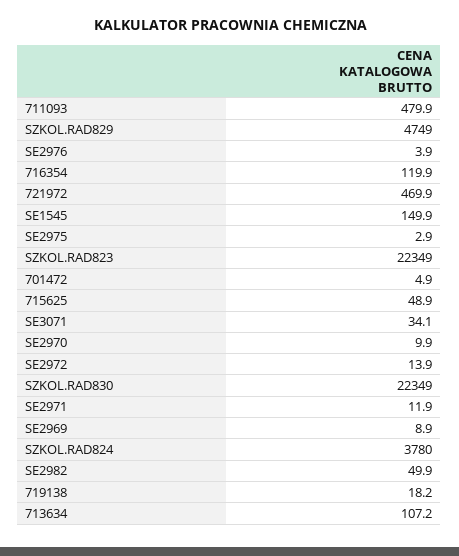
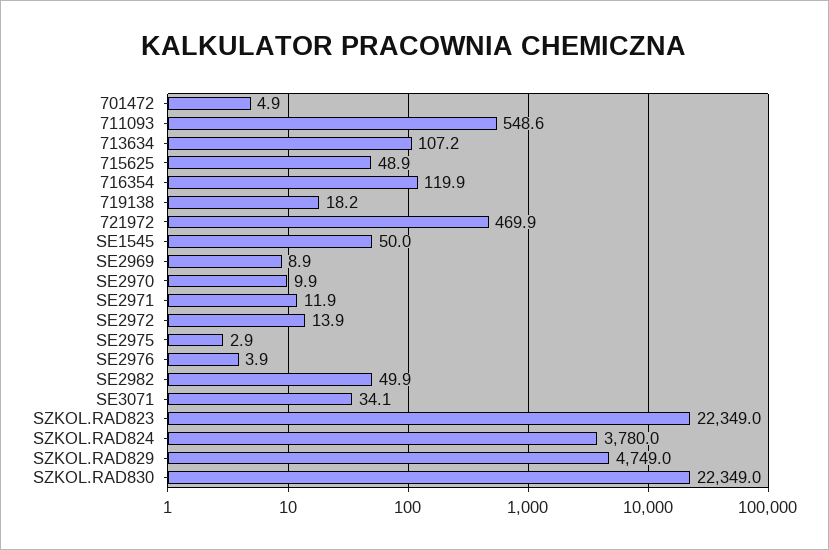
  {
-   "711093": 479.9,
+   "711093": 548.6,
    "SZKOL.RAD829": 4749,
    "SE2976": 3.9,
    "716354": 119.9,
    "721972": 469.9,
-   "SE1545": 149.9,
+   "SE1545": 50,
    "SE2975": 2.9,
    "SZKOL.RAD823": 22349,
    "701472": 4.9,
    "715625": 48.9,
    "SE3071": 34.1,
    "SE2970": 9.9,
    "SE2972": 13.9,
    "SZKOL.RAD830": 22349,
    "SE2971": 11.9,
    "SE2969": 8.9,
    "SZKOL.RAD824": 3780,
    "SE2982": 49.9,
    "719138": 18.2,
    "713634": 107.2
  }

